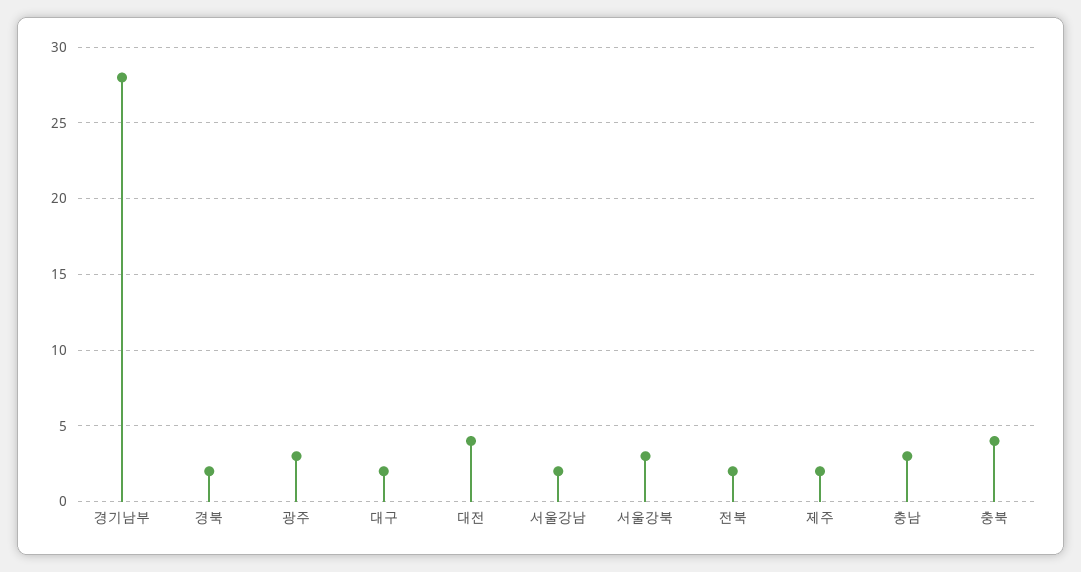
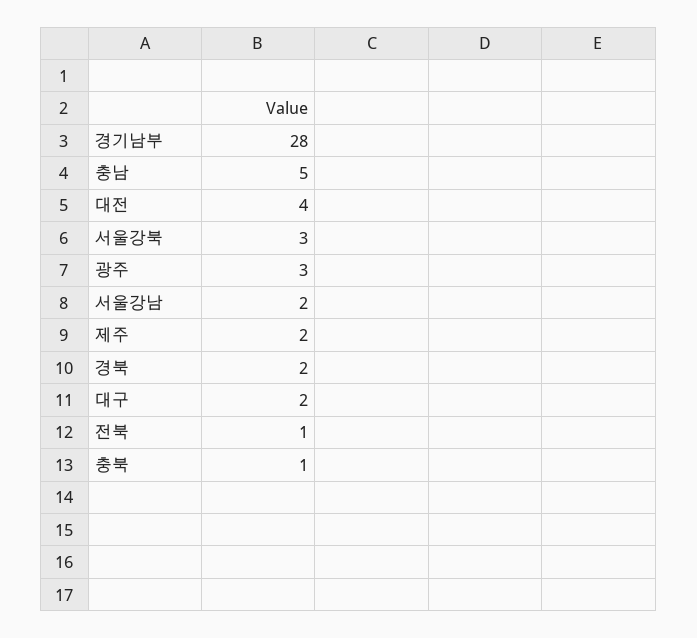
  {
    "경기남부": 28,
    "경북": 2,
    "광주": 3,
    "대구": 2,
    "대전": 4,
    "서울강남": 2,
    "서울강북": 3,
-   "전북": 2,
+   "전북": 1,
    "제주": 2,
-   "충남": 3,
+   "충남": 5,
-   "충북": 4
+   "충북": 1
  }

